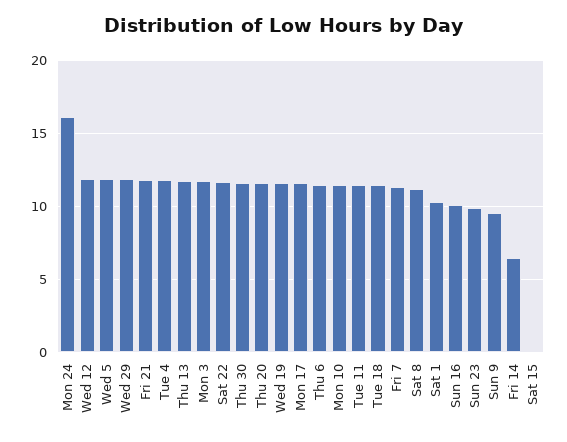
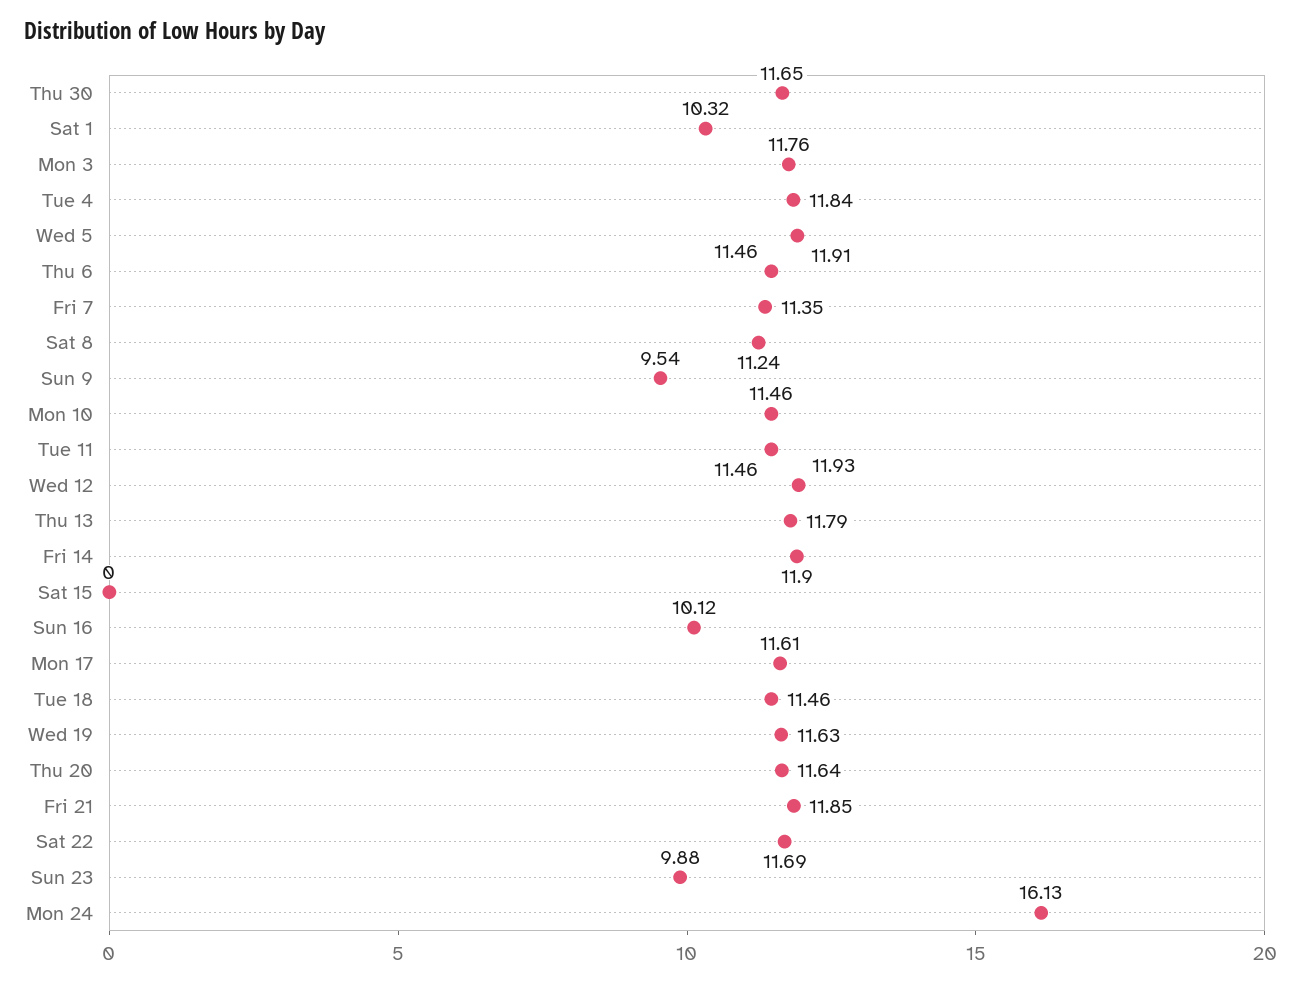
  {
    "Mon 24": 16.13,
    "Wed 12": 11.93,
    "Wed 5": 11.91,
-   "Wed 29": 12,
    "Fri 21": 11.85,
    "Tue 4": 11.84,
    "Thu 13": 11.79,
    "Mon 3": 11.76,
    "Sat 22": 11.69,
    "Thu 30": 11.65,
    "Thu 20": 11.64,
    "Wed 19": 11.63,
    "Mon 17": 11.61,
    "Thu 6": 11.46,
    "Mon 10": 11.46,
    "Tue 11": 11.46,
    "Tue 18": 11.46,
    "Fri 7": 11.35,
    "Sat 8": 11.24,
    "Sat 1": 10.32,
    "Sun 16": 10.12,
    "Sun 23": 9.88,
    "Sun 9": 9.54,
-   "Fri 14": 6.5,
+   "Fri 14": 11.9,
    "Sat 15": 0
  }

